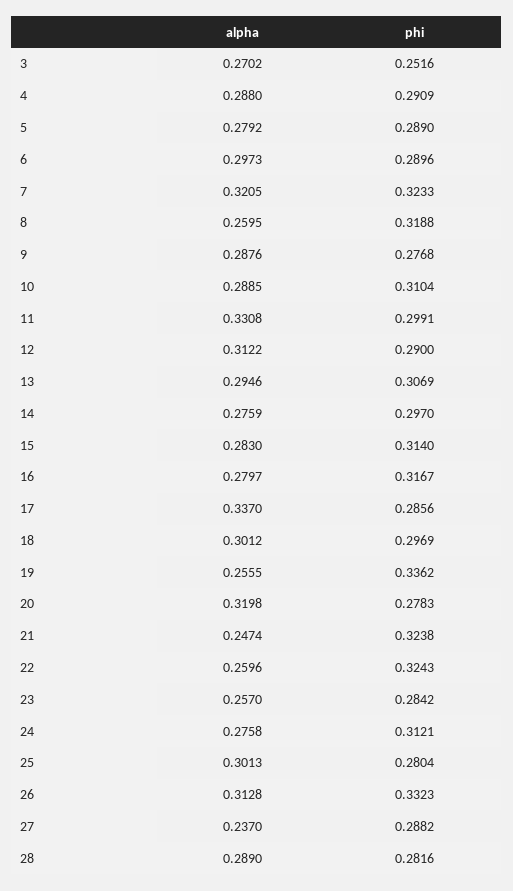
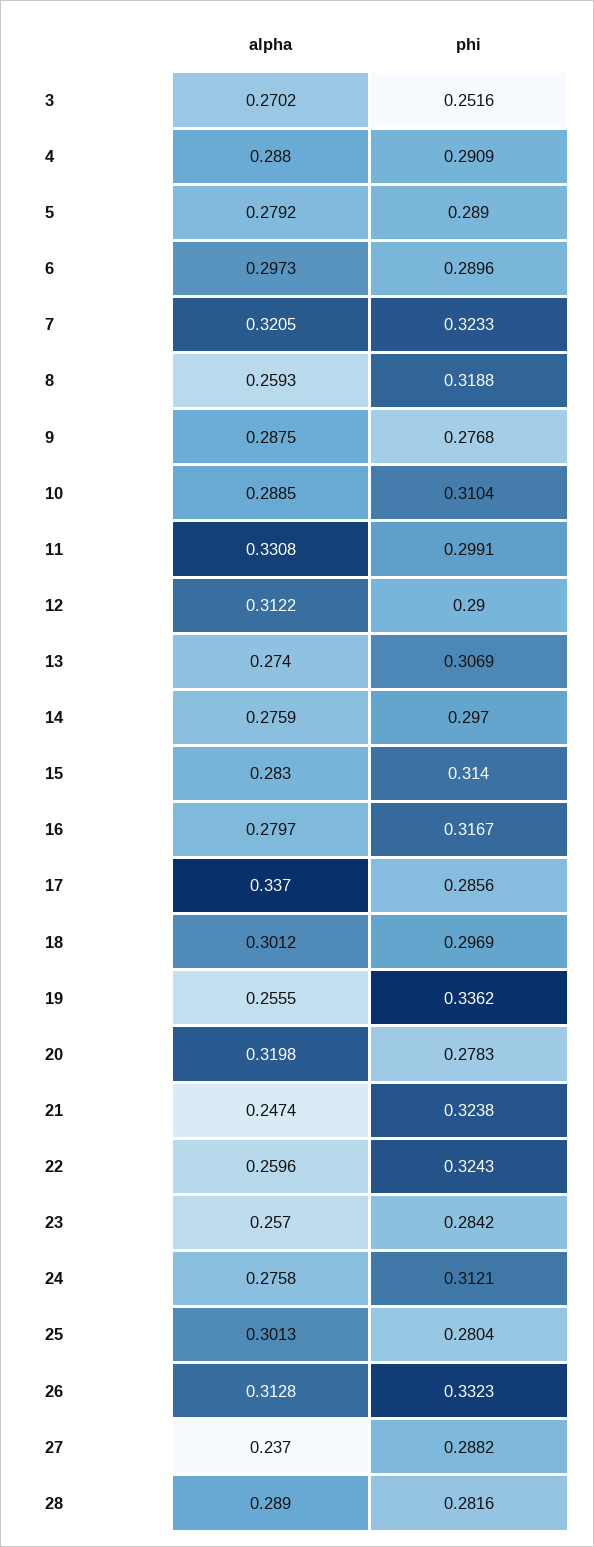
  {
    "alpha": {
      "3": 0.2702,
      "4": 0.288,
      "5": 0.2792,
      "6": 0.2973,
      "7": 0.3205,
-     "8": 0.2595,
+     "8": 0.2593,
-     "9": 0.2876,
+     "9": 0.2875,
      "10": 0.2885,
      "11": 0.3308,
      "12": 0.3122,
-     "13": 0.2946,
+     "13": 0.274,
      "14": 0.2759,
      "15": 0.283,
      "16": 0.2797,
      "17": 0.337,
      "18": 0.3012,
      "19": 0.2555,
      "20": 0.3198,
      "21": 0.2474,
      "22": 0.2596,
      "23": 0.257,
      "24": 0.2758,
      "25": 0.3013,
      "26": 0.3128,
      "27": 0.237,
      "28": 0.289
    },
    "phi": {
      "3": 0.2516,
      "4": 0.2909,
      "5": 0.289,
      "6": 0.2896,
      "7": 0.3233,
      "8": 0.3188,
      "9": 0.2768,
      "10": 0.3104,
      "11": 0.2991,
      "12": 0.29,
      "13": 0.3069,
      "14": 0.297,
      "15": 0.314,
      "16": 0.3167,
      "17": 0.2856,
      "18": 0.2969,
      "19": 0.3362,
      "20": 0.2783,
      "21": 0.3238,
      "22": 0.3243,
      "23": 0.2842,
      "24": 0.3121,
      "25": 0.2804,
      "26": 0.3323,
      "27": 0.2882,
      "28": 0.2816
    }
  }

